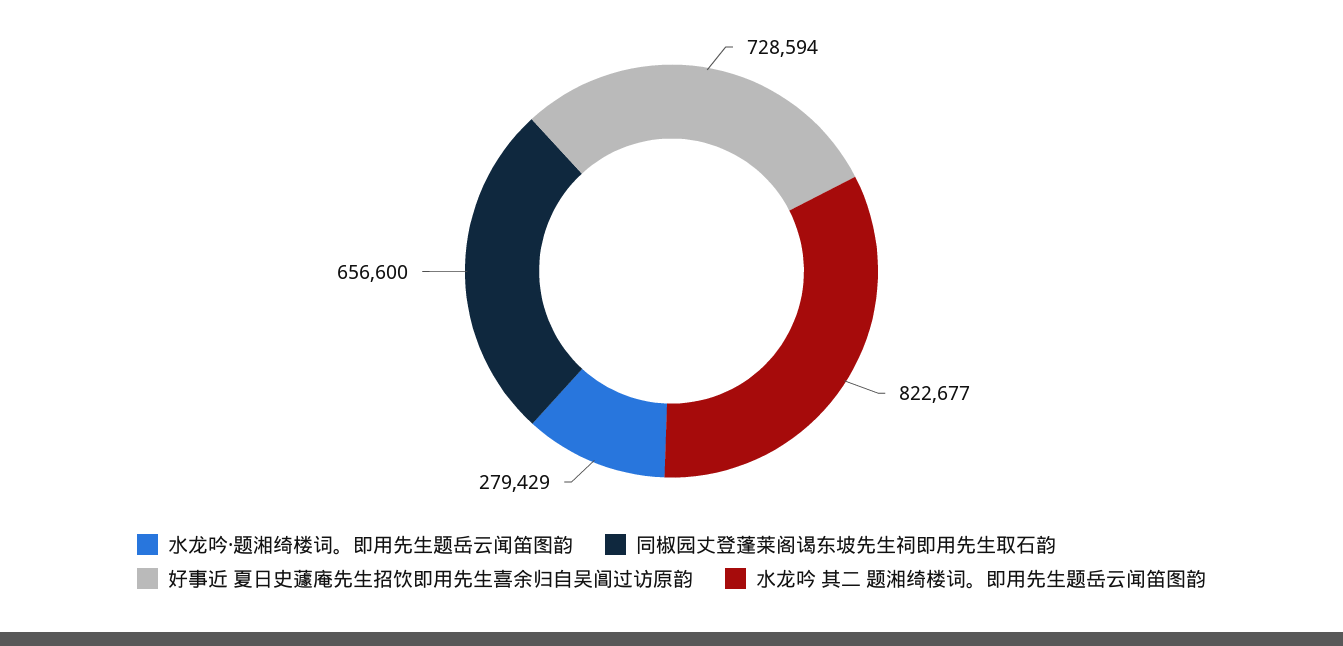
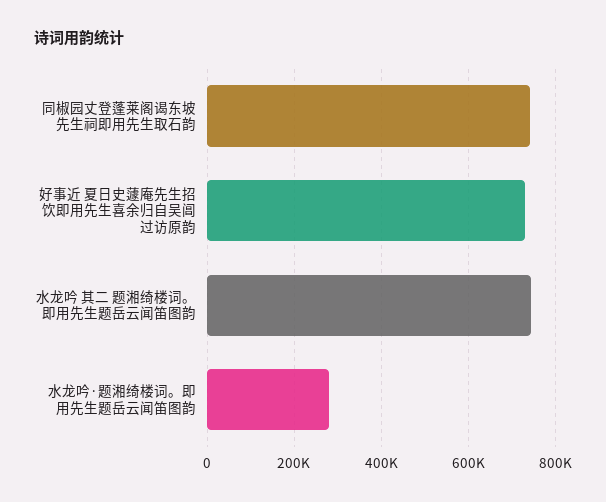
  {
    "水龙吟·题湘绮楼词。即用先生题岳云闻笛图韵": 279429,
-   "同椒园丈登蓬莱阁谒东坡先生祠即用先生取石韵": 656600,
+   "同椒园丈登蓬莱阁谒东坡先生祠即用先生取石韵": 740000,
    "好事近 夏日史蘧庵先生招饮即用先生喜余归自吴阊过访原韵": 728594,
-   "水龙吟 其二 题湘绮楼词。即用先生题岳云闻笛图韵": 822677
+   "水龙吟 其二 题湘绮楼词。即用先生题岳云闻笛图韵": 740000
  }

